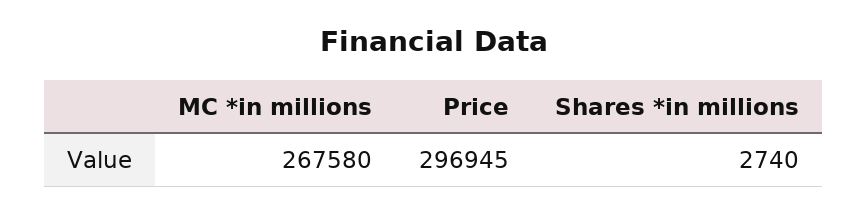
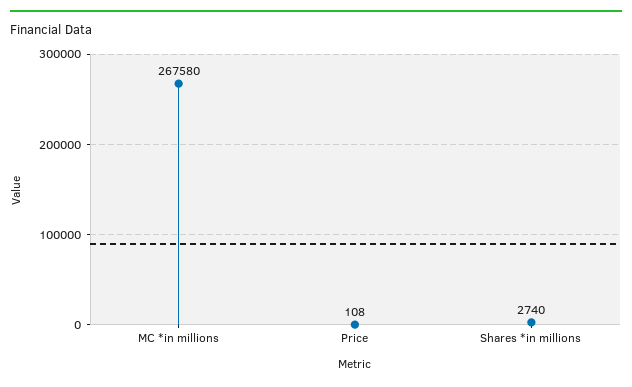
  {
    "MC *in millions": 267580,
-   "Price": 296945,
+   "Price": 108,
    "Shares *in millions": 2740
  }

